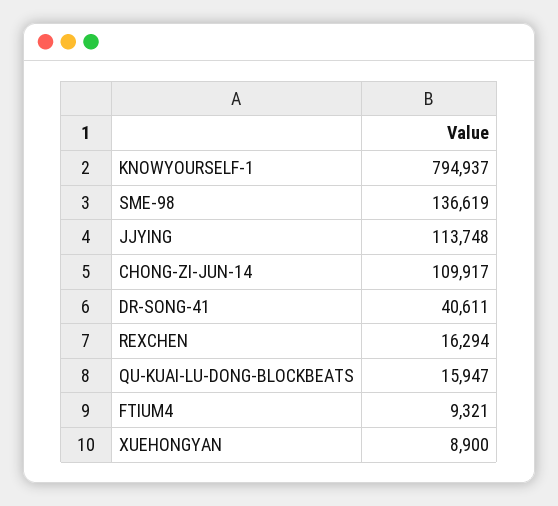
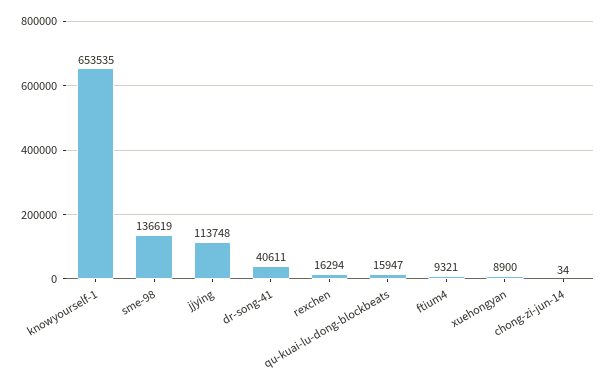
  {
-   "KNOWYOURSELF-1": 794937,
+   "KNOWYOURSELF-1": 653535,
    "SME-98": 136619,
    "JJYING": 113748,
-   "CHONG-ZI-JUN-14": 109917,
+   "CHONG-ZI-JUN-14": 34,
    "DR-SONG-41": 40611,
    "REXCHEN": 16294,
    "QU-KUAI-LU-DONG-BLOCKBEATS": 15947,
    "FTIUM4": 9321,
    "XUEHONGYAN": 8900
  }

